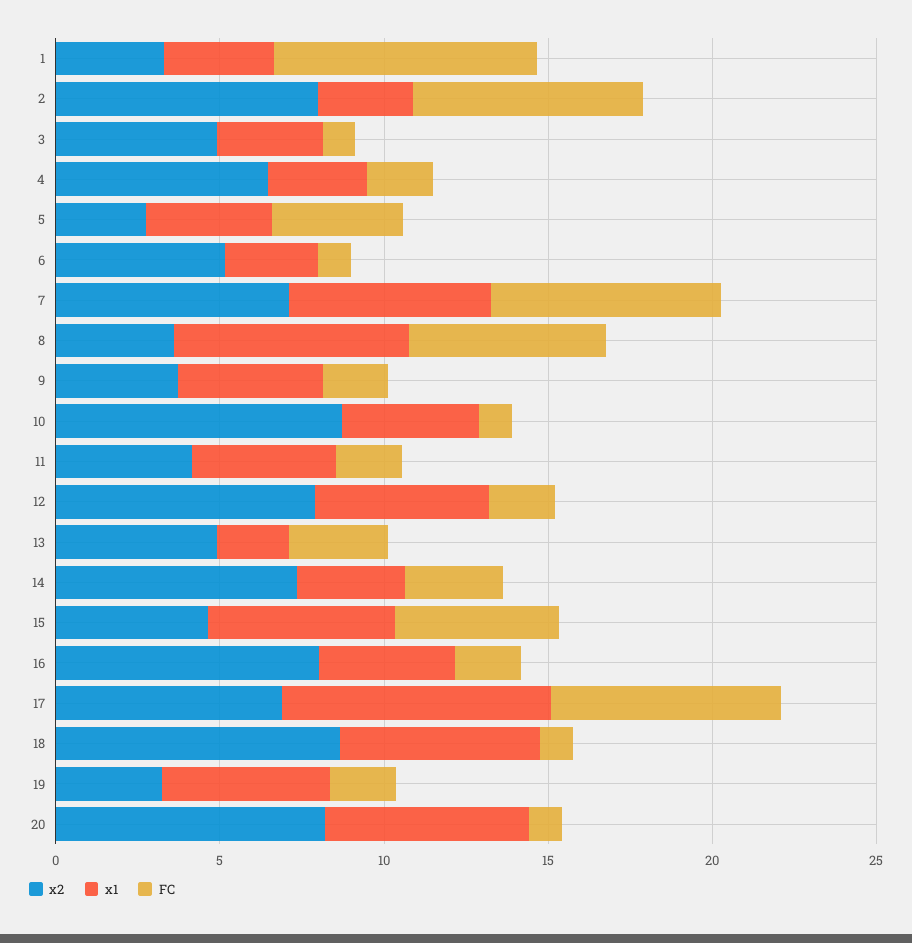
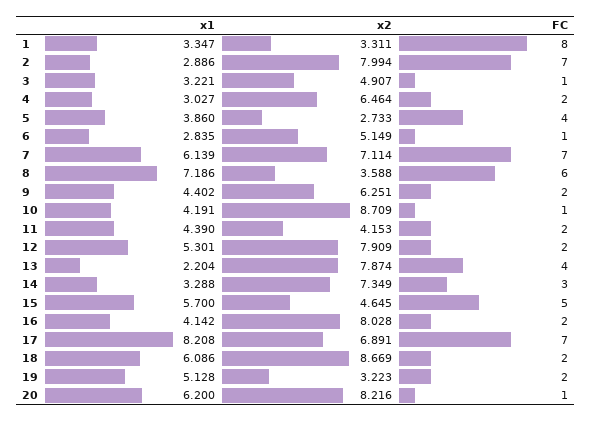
  {
    "x2": {
      "1": 3.311,
      "2": 7.994,
      "3": 4.907,
      "4": 6.464,
      "5": 2.733,
      "6": 5.149,
      "7": 7.114,
      "8": 3.588,
-     "9": 4,
+     "9": 6.251,
      "10": 8.709,
      "11": 4.153,
      "12": 7.909,
-     "13": 5,
+     "13": 7.874,
      "14": 7.349,
      "15": 4.645,
      "16": 8.028,
      "17": 6.891,
      "18": 8.669,
      "19": 3.223,
      "20": 8.216
    },
    "x1": {
      "1": 3.347,
      "2": 2.886,
      "3": 3.221,
      "4": 3.027,
      "5": 3.86,
      "6": 2.835,
      "7": 6.139,
      "8": 7.186,
      "9": 4.402,
      "10": 4.191,
      "11": 4.39,
      "12": 5.301,
      "13": 2.204,
      "14": 3.288,
      "15": 5.7,
      "16": 4.142,
      "17": 8.208,
      "18": 6.086,
      "19": 5.128,
      "20": 6.2
    },
    "FC": {
      "1": 8,
      "2": 7,
      "3": 1,
      "4": 2,
      "5": 4,
      "6": 1,
      "7": 7,
      "8": 6,
      "9": 2,
      "10": 1,
      "11": 2,
      "12": 2,
-     "13": 3,
+     "13": 4,
      "14": 3,
      "15": 5,
      "16": 2,
      "17": 7,
-     "18": 1,
+     "18": 2,
      "19": 2,
      "20": 1
    }
  }

